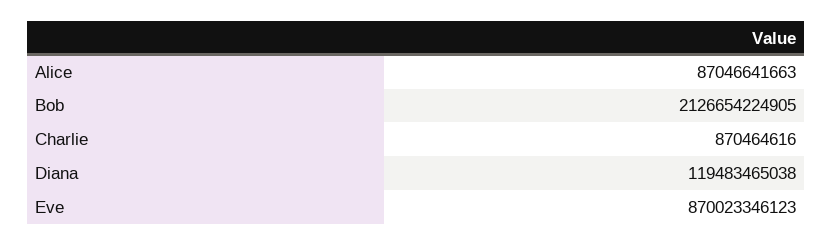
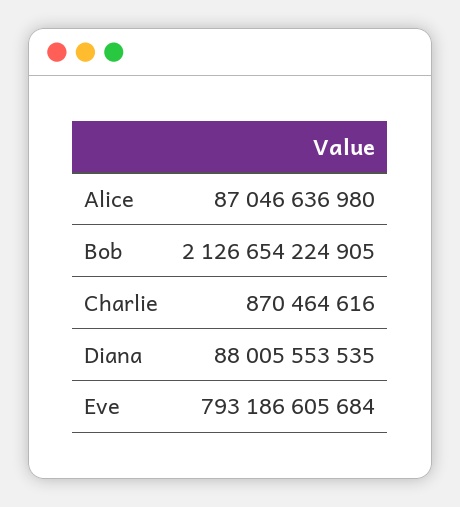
  {
-   "Alice": 87046641663,
+   "Alice": 87046636980,
    "Bob": 2126654224905,
    "Charlie": 870464616,
-   "Diana": 119483465038,
+   "Diana": 88005553535,
-   "Eve": 870023346123
+   "Eve": 793186605684
  }

